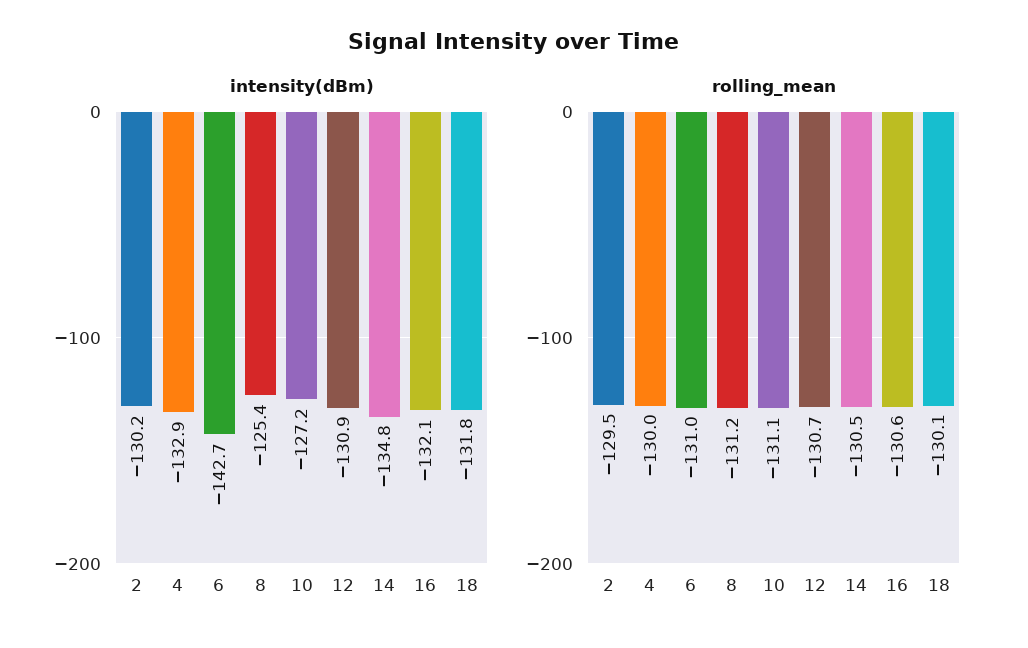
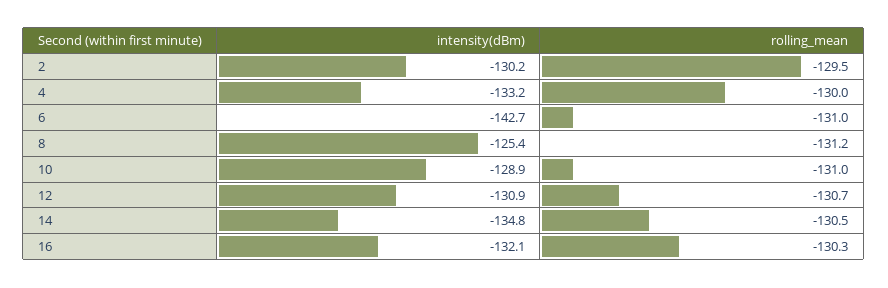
  {
    "intensity(dBm)": {
      "2": -130.2,
-     "4": -132.9,
+     "4": -133.2,
      "6": -142.7,
      "8": -125.4,
-     "10": -127.2,
+     "10": -128.9,
      "12": -130.9,
      "14": -134.8,
-     "16": -132.1,
+     "16": -132.1
-     "18": -131.8
    },
    "rolling_mean": {
      "2": -129.5,
      "4": -130,
      "6": -131,
      "8": -131.2,
-     "10": -131.1,
+     "10": -131,
      "12": -130.7,
      "14": -130.5,
-     "16": -130.6,
+     "16": -130.3
-     "18": -130.1
    }
  }

